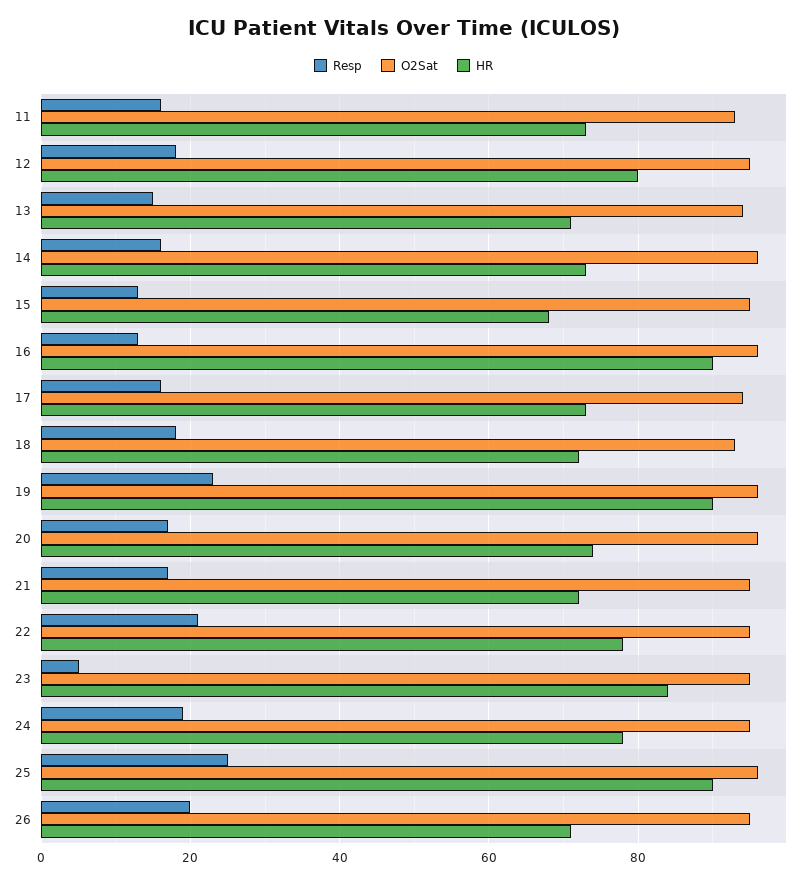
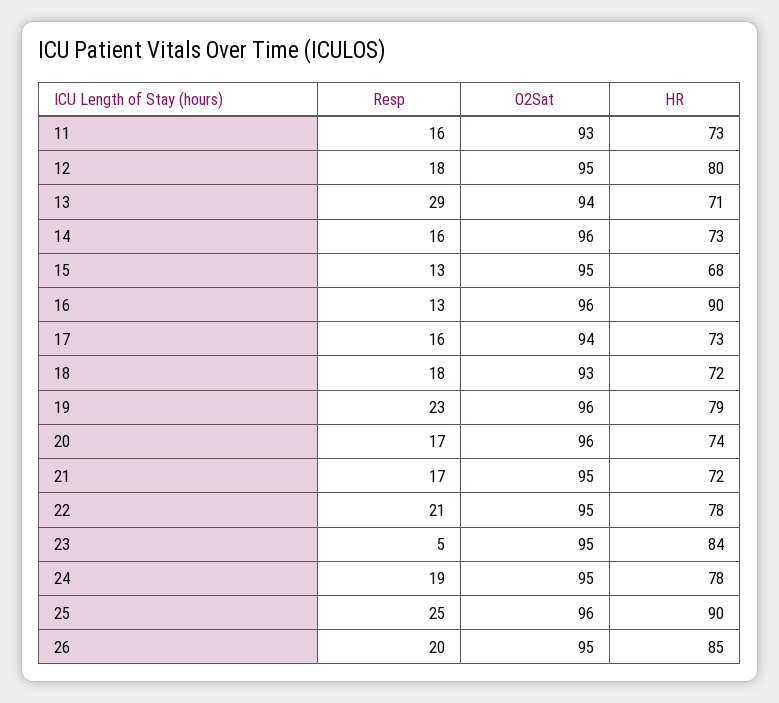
  {
    "Resp": {
      "11": 16,
      "12": 18,
-     "13": 15,
+     "13": 29,
      "14": 16,
      "15": 13,
      "16": 13,
      "17": 16,
      "18": 18,
      "19": 23,
      "20": 17,
      "21": 17,
      "22": 21,
      "23": 5,
      "24": 19,
      "25": 25,
      "26": 20
    },
    "O2Sat": {
      "11": 93,
      "12": 95,
      "13": 94,
      "14": 96,
      "15": 95,
      "16": 96,
      "17": 94,
      "18": 93,
      "19": 96,
      "20": 96,
      "21": 95,
      "22": 95,
      "23": 95,
      "24": 95,
      "25": 96,
      "26": 95
    },
    "HR": {
      "11": 73,
      "12": 80,
      "13": 71,
      "14": 73,
      "15": 68,
      "16": 90,
      "17": 73,
      "18": 72,
-     "19": 90,
+     "19": 79,
      "20": 74,
      "21": 72,
      "22": 78,
      "23": 84,
      "24": 78,
      "25": 90,
-     "26": 70
+     "26": 85
    }
  }

